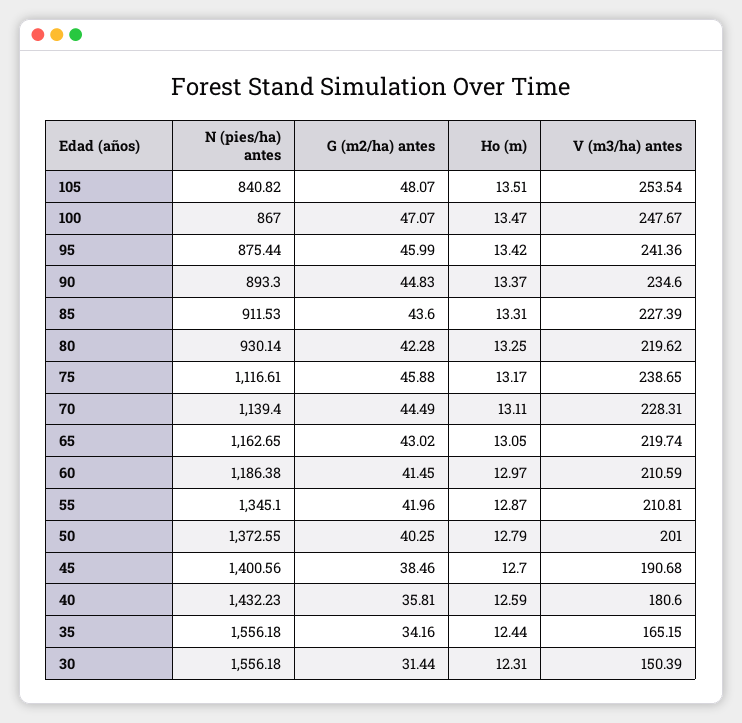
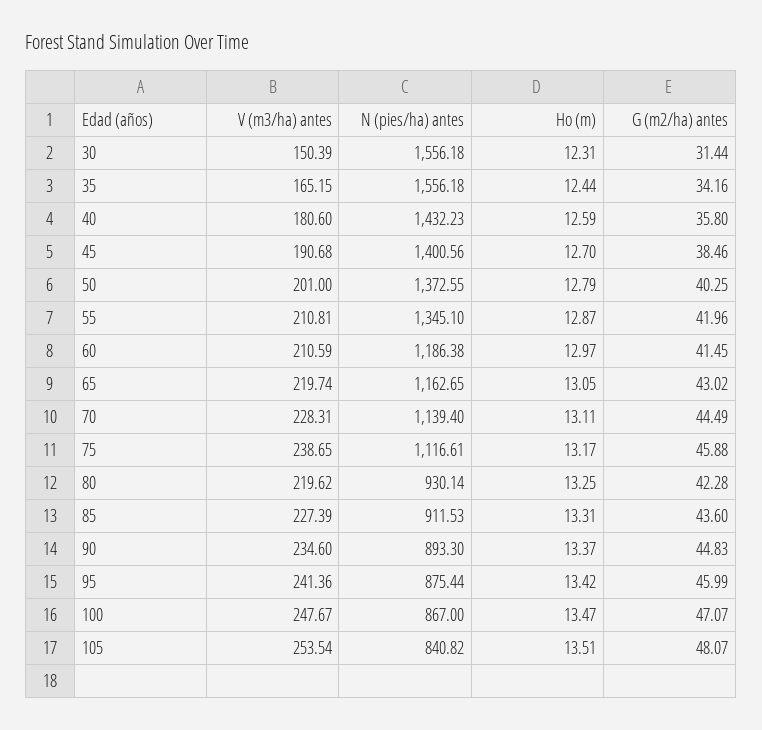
  {
    "N (pies/ha) antes": {
      "105": 840.82,
      "100": 867,
      "95": 875.44,
      "90": 893.3,
      "85": 911.53,
      "80": 930.14,
      "75": 1116.61,
      "70": 1139.4,
      "65": 1162.65,
      "60": 1186.38,
      "55": 1345.1,
      "50": 1372.55,
      "45": 1400.56,
      "40": 1432.23,
      "35": 1556.18,
      "30": 1556.18
    },
    "G (m2/ha) antes": {
      "105": 48.07,
      "100": 47.07,
      "95": 45.99,
      "90": 44.83,
      "85": 43.6,
      "80": 42.28,
      "75": 45.88,
      "70": 44.49,
      "65": 43.02,
      "60": 41.45,
      "55": 41.96,
      "50": 40.25,
      "45": 38.46,
-     "40": 35.81,
+     "40": 35.8,
      "35": 34.16,
      "30": 31.44
    },
    "Ho (m)": {
      "105": 13.51,
      "100": 13.47,
      "95": 13.42,
      "90": 13.37,
      "85": 13.31,
      "80": 13.25,
      "75": 13.17,
      "70": 13.11,
      "65": 13.05,
      "60": 12.97,
      "55": 12.87,
      "50": 12.79,
      "45": 12.7,
      "40": 12.59,
      "35": 12.44,
      "30": 12.31
    },
    "V (m3/ha) antes": {
      "105": 253.54,
      "100": 247.67,
      "95": 241.36,
      "90": 234.6,
      "85": 227.39,
      "80": 219.62,
      "75": 238.65,
      "70": 228.31,
      "65": 219.74,
      "60": 210.59,
      "55": 210.81,
      "50": 201,
      "45": 190.68,
      "40": 180.6,
      "35": 165.15,
      "30": 150.39
    }
  }

